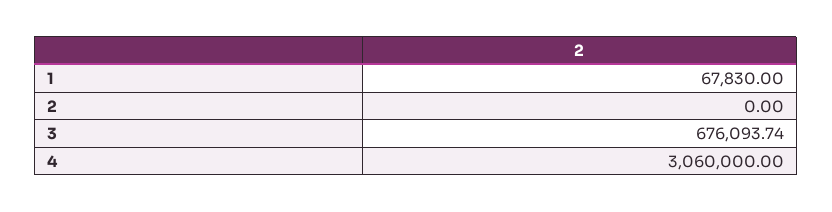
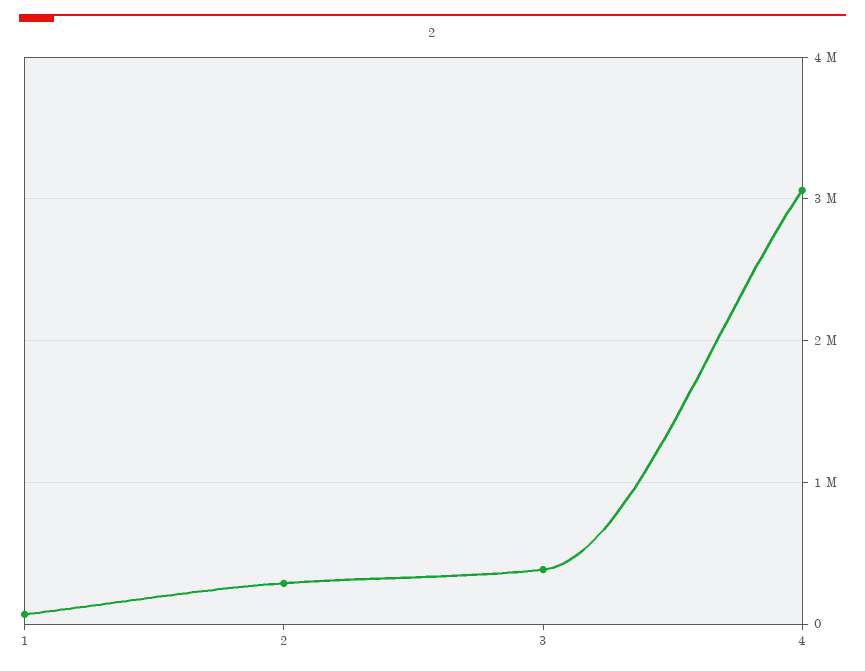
  {
    "1": 67830,
-   "2": 0,
+   "2": 300000,
-   "3": 676093.74,
+   "3": 400000,
    "4": 3060000
  }

